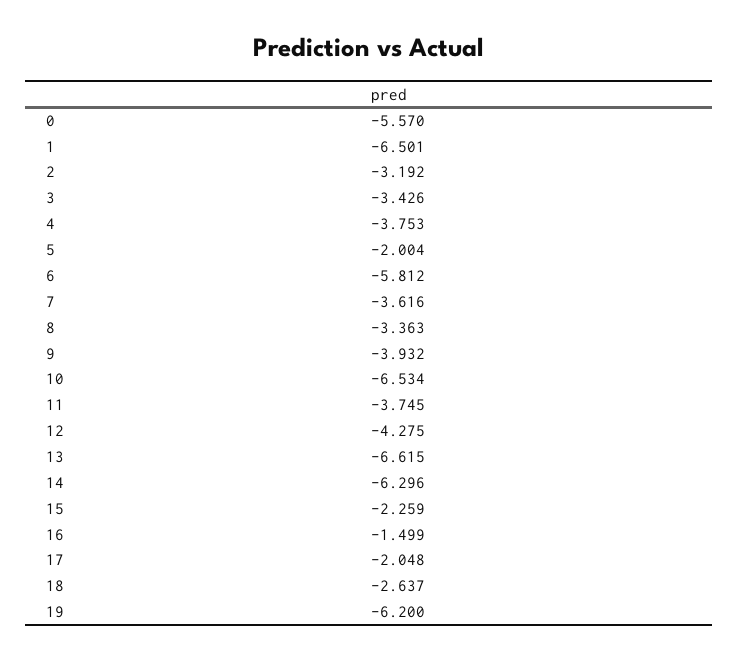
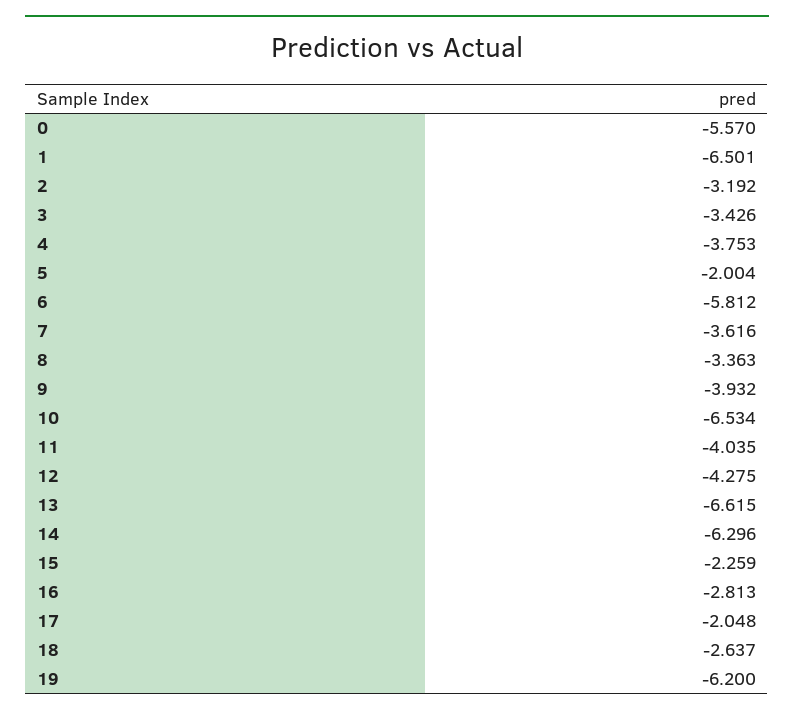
  {
    "0": -5.57,
    "1": -6.501,
    "2": -3.192,
    "3": -3.426,
    "4": -3.753,
    "5": -2.004,
    "6": -5.812,
    "7": -3.616,
    "8": -3.363,
    "9": -3.932,
    "10": -6.534,
-   "11": -3.745,
+   "11": -4.035,
    "12": -4.275,
    "13": -6.615,
    "14": -6.296,
    "15": -2.259,
-   "16": -1.499,
+   "16": -2.813,
    "17": -2.048,
    "18": -2.637,
    "19": -6.2
  }

